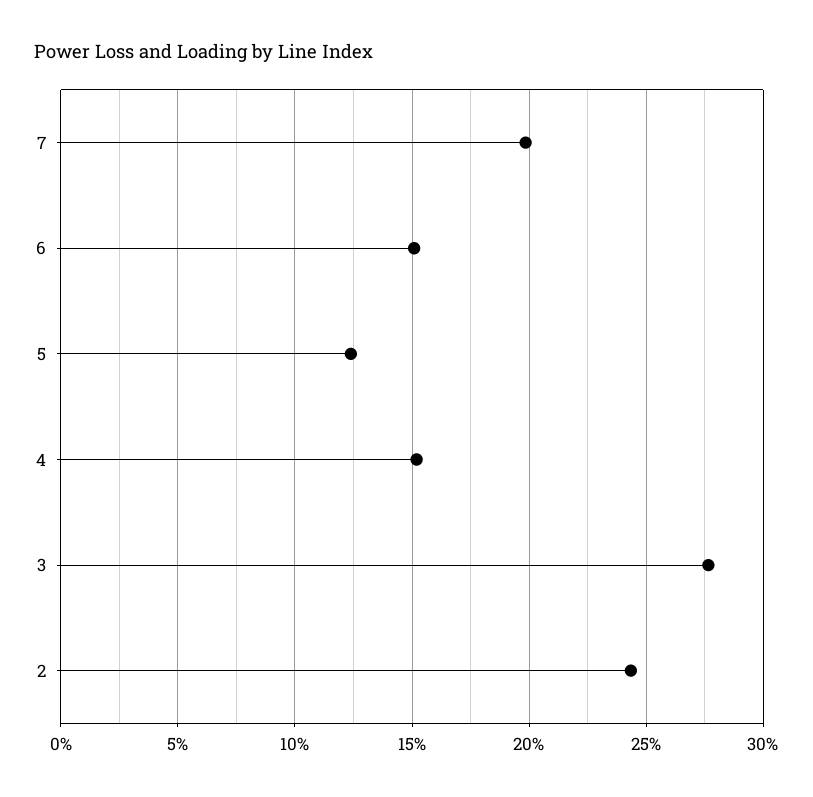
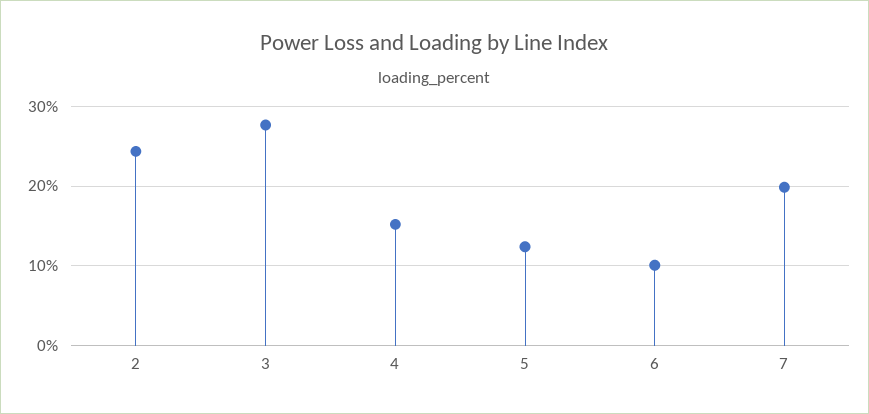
  {
    "7": 20,
-   "6": 15,
+   "6": 10,
    "5": 12.5,
    "4": 15,
    "3": 27.5,
    "2": 24.5
  }

